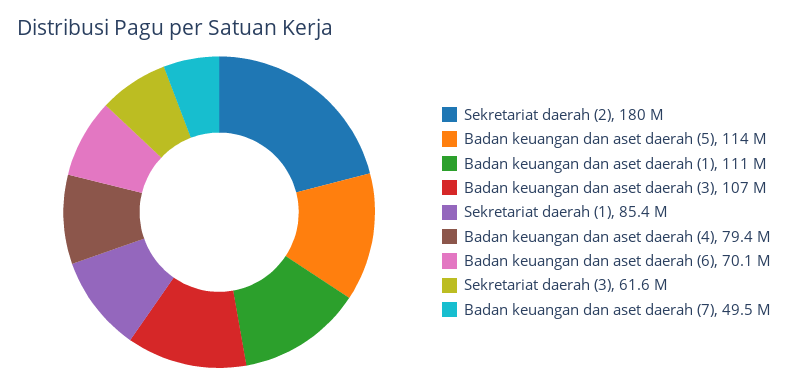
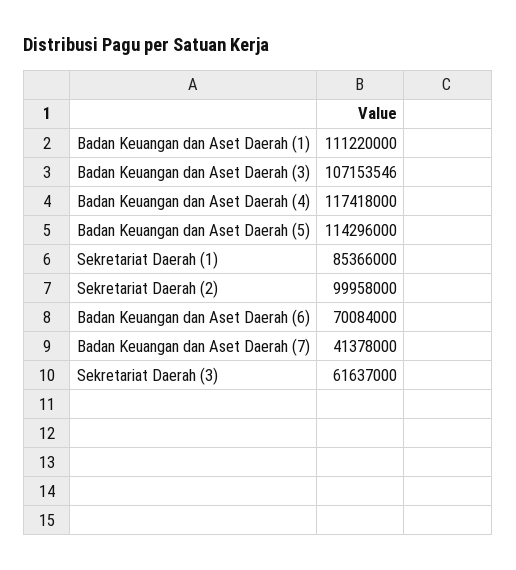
  {
-   "Sekretariat daerah (2)": 180000000,
+   "Sekretariat daerah (2)": 99958000,
    "Badan keuangan dan aset daerah (5)": 114296000,
    "Badan keuangan dan aset daerah (1)": 111220000,
    "Badan keuangan dan aset daerah (3)": 107153546,
    "Sekretariat daerah (1)": 85366000,
-   "Badan keuangan dan aset daerah (4)": 79400000,
+   "Badan keuangan dan aset daerah (4)": 117418000,
    "Badan keuangan dan aset daerah (6)": 70084000,
    "Sekretariat daerah (3)": 61637000,
-   "Badan keuangan dan aset daerah (7)": 49500000
+   "Badan keuangan dan aset daerah (7)": 41378000
  }

